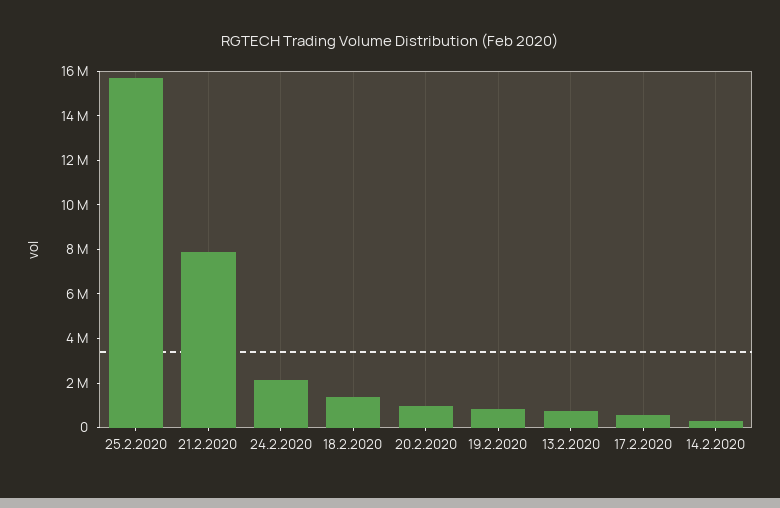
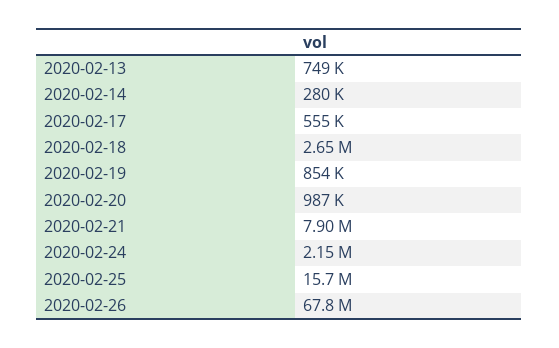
  {
    "25.2.2020": 15700000,
    "21.2.2020": 7900000,
    "24.2.2020": 2150000,
-   "18.2.2020": 1500000,
+   "18.2.2020": 2650000,
    "20.2.2020": 987000,
    "19.2.2020": 854000,
    "13.2.2020": 749000,
    "17.2.2020": 555000,
-   "14.2.2020": 280000
+   "14.2.2020": 280000,
+   "2020-02-26": 67800000
  }

